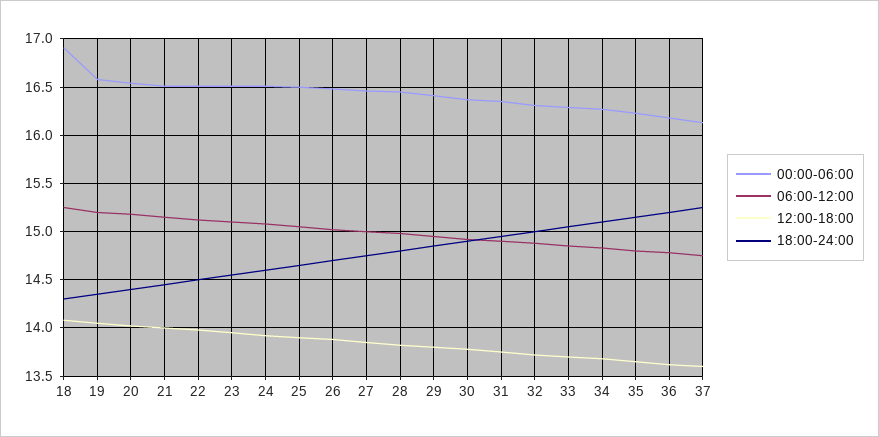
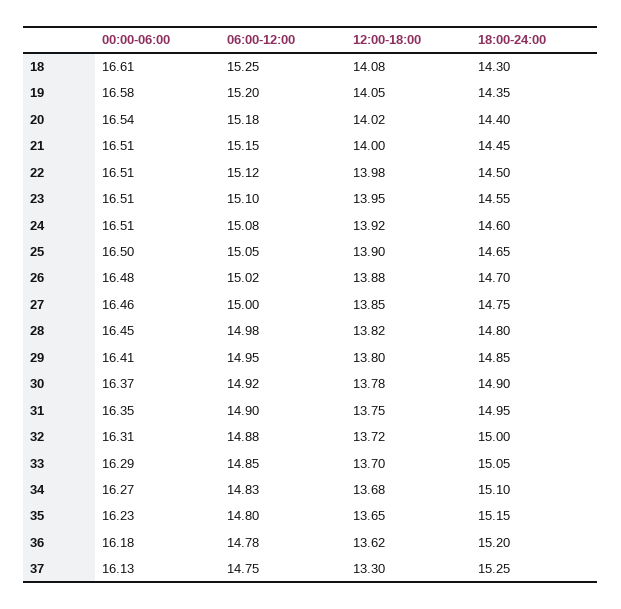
  {
    "00:00-06:00": {
-     "18": 16.9,
+     "18": 16.61,
      "19": 16.58,
      "20": 16.54,
      "21": 16.51,
      "22": 16.51,
      "23": 16.51,
      "24": 16.51,
      "25": 16.5,
      "26": 16.48,
      "27": 16.46,
      "28": 16.45,
      "29": 16.41,
      "30": 16.37,
      "31": 16.35,
      "32": 16.31,
      "33": 16.29,
      "34": 16.27,
      "35": 16.23,
      "36": 16.18,
      "37": 16.13
    },
    "06:00-12:00": {
      "18": 15.25,
      "19": 15.2,
      "20": 15.18,
      "21": 15.15,
      "22": 15.12,
      "23": 15.1,
      "24": 15.08,
      "25": 15.05,
      "26": 15.02,
      "27": 15,
      "28": 14.98,
      "29": 14.95,
      "30": 14.92,
      "31": 14.9,
      "32": 14.88,
      "33": 14.85,
      "34": 14.83,
      "35": 14.8,
      "36": 14.78,
      "37": 14.75
    },
    "12:00-18:00": {
      "18": 14.08,
      "19": 14.05,
      "20": 14.02,
      "21": 14,
      "22": 13.98,
      "23": 13.95,
      "24": 13.92,
      "25": 13.9,
      "26": 13.88,
      "27": 13.85,
      "28": 13.82,
      "29": 13.8,
      "30": 13.78,
      "31": 13.75,
      "32": 13.72,
      "33": 13.7,
      "34": 13.68,
      "35": 13.65,
      "36": 13.62,
-     "37": 13.6
+     "37": 13.3
    },
    "18:00-24:00": {
      "18": 14.3,
      "19": 14.35,
      "20": 14.4,
      "21": 14.45,
      "22": 14.5,
      "23": 14.55,
      "24": 14.6,
      "25": 14.65,
      "26": 14.7,
      "27": 14.75,
      "28": 14.8,
      "29": 14.85,
      "30": 14.9,
      "31": 14.95,
      "32": 15,
      "33": 15.05,
      "34": 15.1,
      "35": 15.15,
      "36": 15.2,
      "37": 15.25
    }
  }

